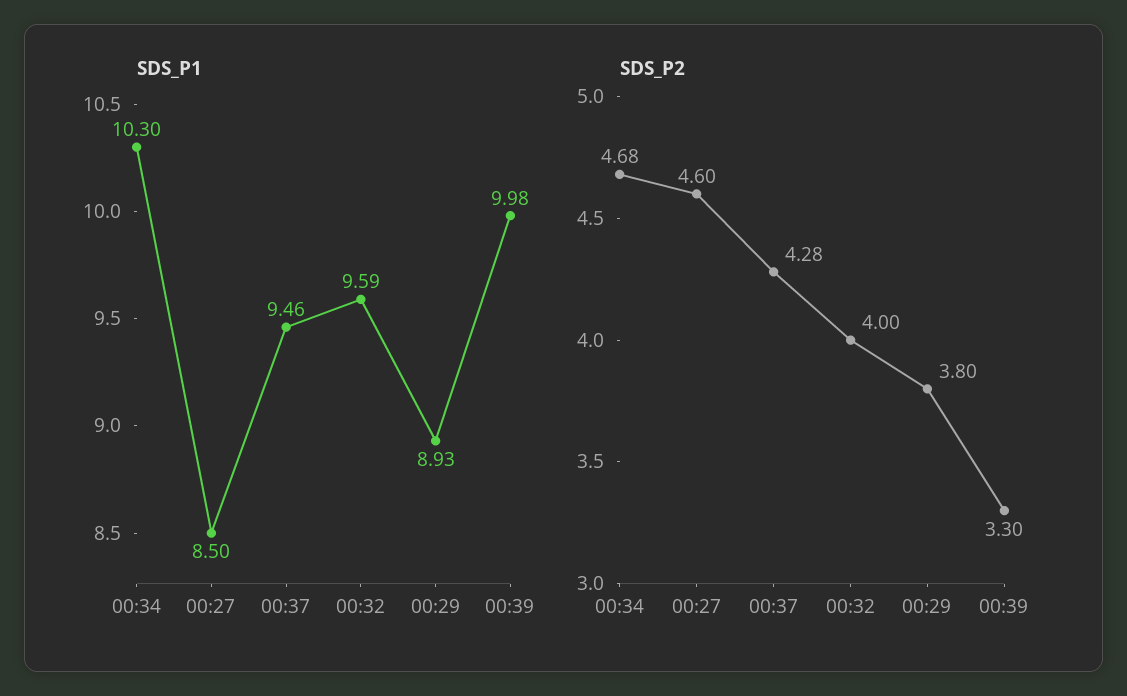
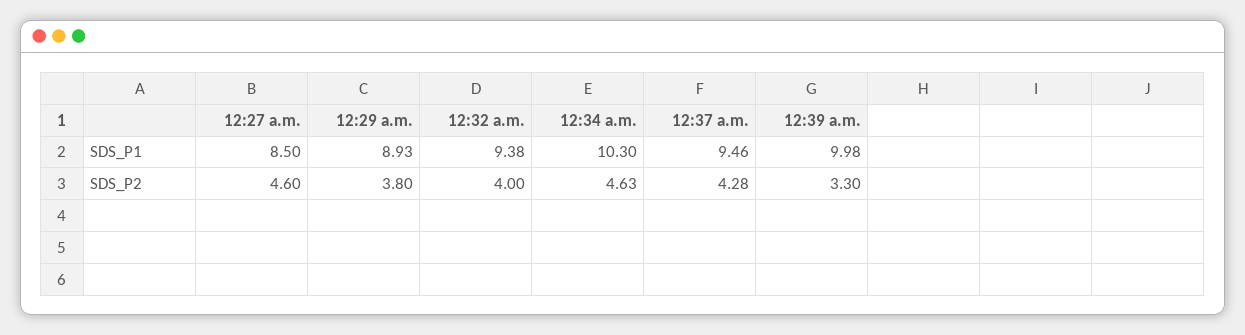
  {
    "SDS_P1": {
      "00:34": 10.3,
      "00:27": 8.5,
      "00:37": 9.46,
-     "00:32": 9.59,
+     "00:32": 9.38,
      "00:29": 8.93,
      "00:39": 9.98
    },
    "SDS_P2": {
-     "00:34": 4.68,
+     "00:34": 4.63,
      "00:27": 4.6,
      "00:37": 4.28,
      "00:32": 4,
      "00:29": 3.8,
      "00:39": 3.3
    }
  }

